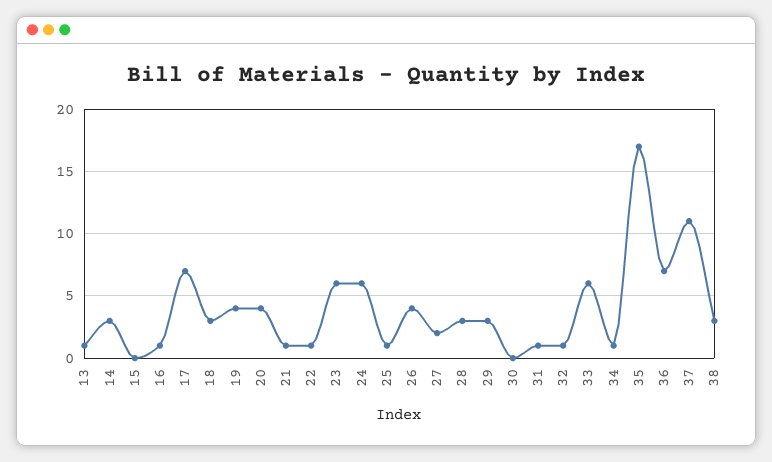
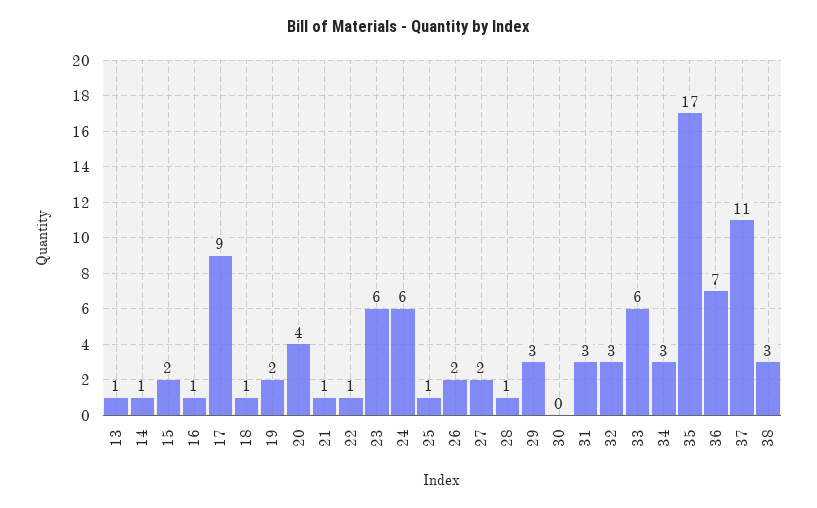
  {
    "13": 1,
-   "14": 3,
+   "14": 1,
-   "15": 0,
+   "15": 2,
    "16": 1,
-   "17": 7,
+   "17": 9,
-   "18": 3,
+   "18": 1,
-   "19": 4,
+   "19": 2,
    "20": 4,
    "21": 1,
    "22": 1,
    "23": 6,
    "24": 6,
    "25": 1,
-   "26": 4,
+   "26": 2,
    "27": 2,
-   "28": 3,
+   "28": 1,
    "29": 3,
    "30": 0,
-   "31": 1,
+   "31": 3,
-   "32": 1,
+   "32": 3,
    "33": 6,
-   "34": 1,
+   "34": 3,
    "35": 17,
    "36": 7,
    "37": 11,
    "38": 3
  }

